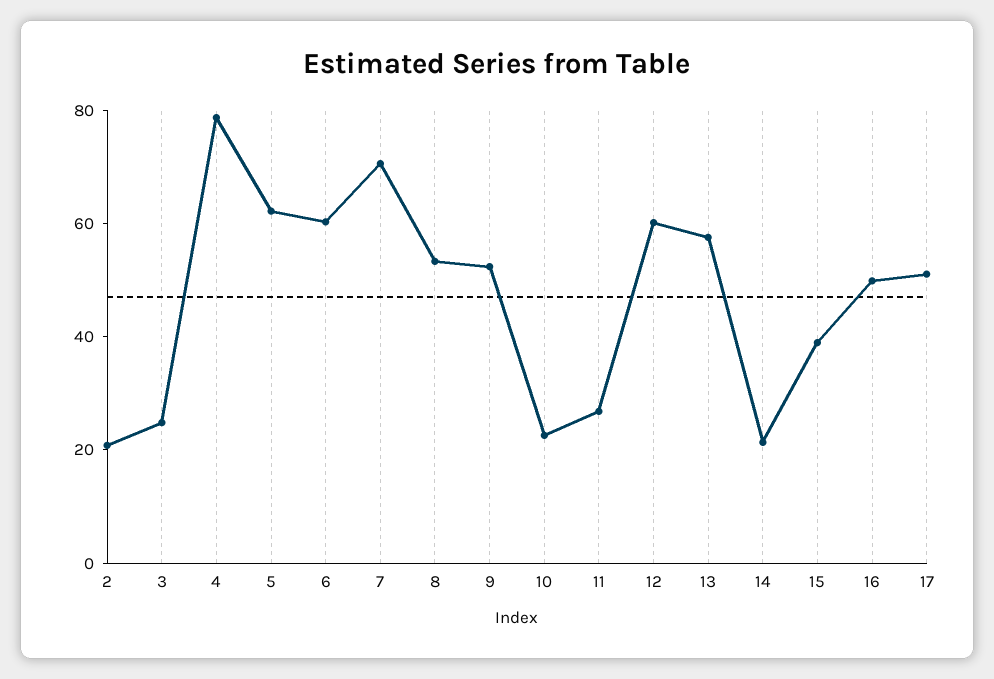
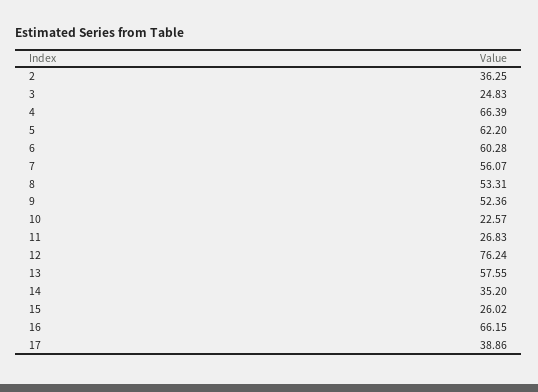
  {
-   "2": 20,
+   "2": 36.25,
    "3": 24.83,
-   "4": 80,
+   "4": 66.39,
    "5": 62.2,
    "6": 60.28,
-   "7": 70,
+   "7": 56.07,
    "8": 53.31,
    "9": 52.36,
    "10": 22.57,
    "11": 26.83,
-   "12": 60,
+   "12": 76.24,
    "13": 57.55,
-   "14": 20,
+   "14": 35.2,
-   "15": 40,
+   "15": 26.02,
-   "16": 50,
+   "16": 66.15,
-   "17": 50
+   "17": 38.86
  }

